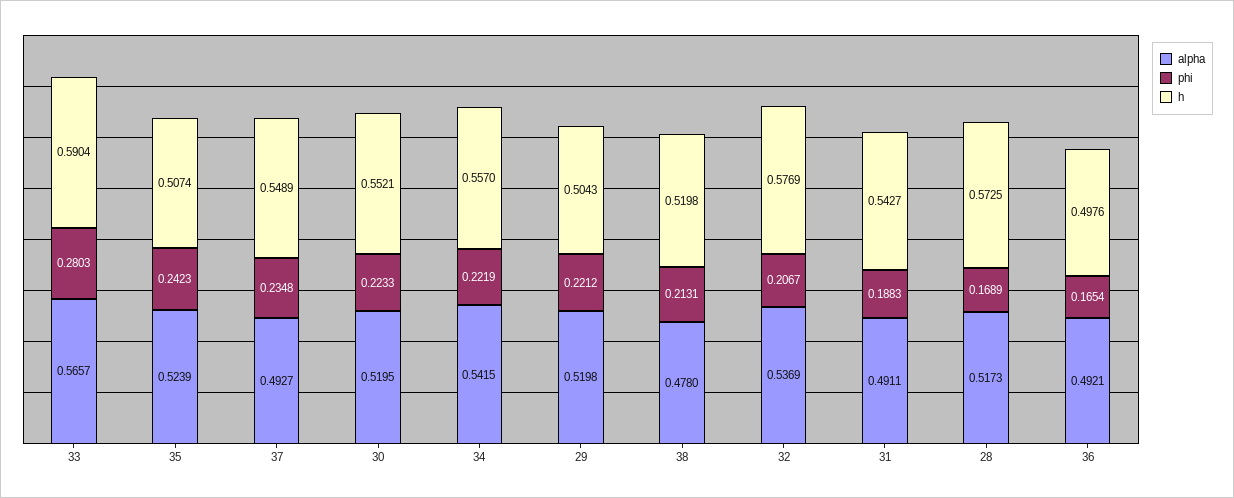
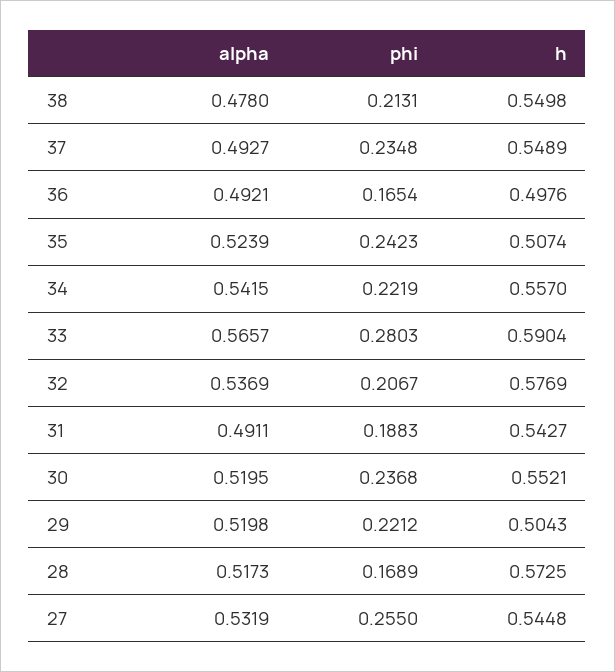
  {
    "alpha": {
      "33": 0.5657,
      "35": 0.5239,
      "37": 0.4927,
      "30": 0.5195,
      "34": 0.5415,
      "29": 0.5198,
      "38": 0.478,
      "32": 0.5369,
      "31": 0.4911,
      "28": 0.5173,
-     "36": 0.4921
+     "36": 0.4921,
+     "27": 0.5319
    },
    "phi": {
      "33": 0.2803,
      "35": 0.2423,
      "37": 0.2348,
-     "30": 0.2233,
+     "30": 0.2368,
      "34": 0.2219,
      "29": 0.2212,
      "38": 0.2131,
      "32": 0.2067,
      "31": 0.1883,
      "28": 0.1689,
-     "36": 0.1654
+     "36": 0.1654,
+     "27": 0.255
    },
    "h": {
      "33": 0.5904,
      "35": 0.5074,
      "37": 0.5489,
      "30": 0.5521,
      "34": 0.557,
      "29": 0.5043,
-     "38": 0.5198,
+     "38": 0.5498,
      "32": 0.5769,
      "31": 0.5427,
      "28": 0.5725,
-     "36": 0.4976
+     "36": 0.4976,
+     "27": 0.5448
    }
  }

